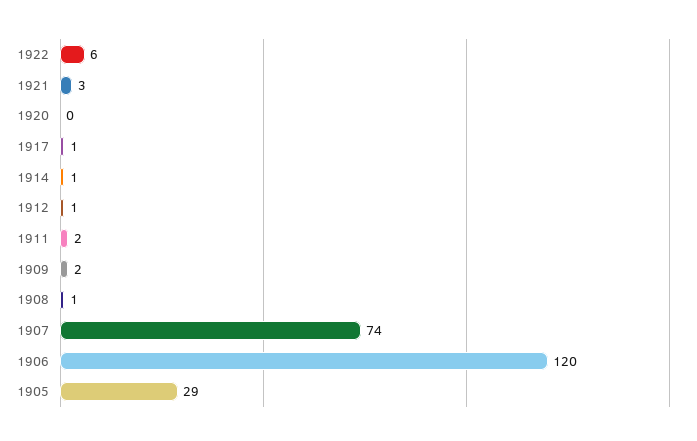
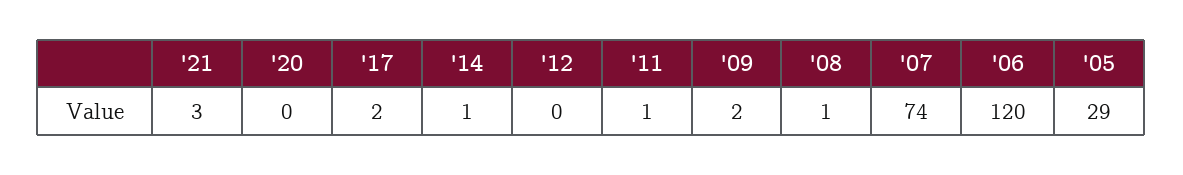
  {
-   "1922": 6,
    "1921": 3,
    "1920": 0,
-   "1917": 1,
+   "1917": 2,
    "1914": 1,
-   "1912": 1,
+   "1912": 0,
-   "1911": 2,
+   "1911": 1,
    "1909": 2,
    "1908": 1,
    "1907": 74,
    "1906": 120,
    "1905": 29
  }

